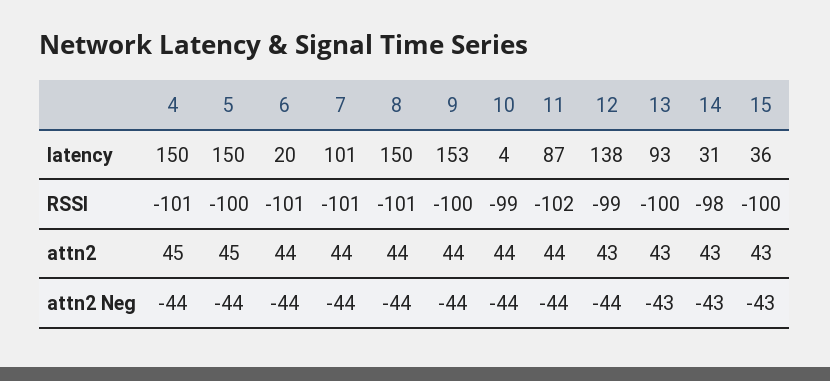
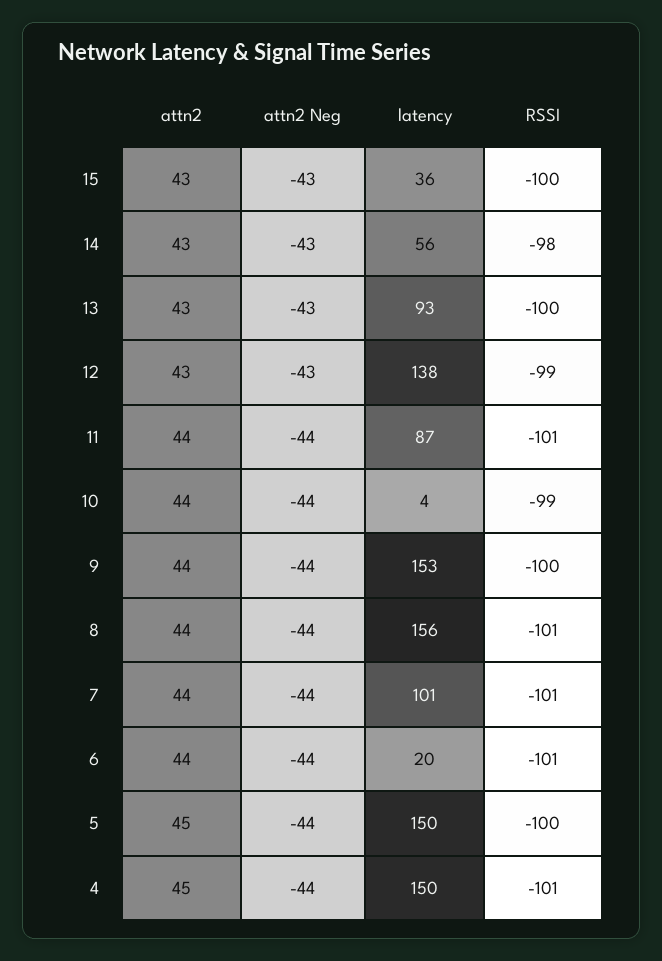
  {
    "4": {
      "latency": 150,
      "RSSI": -101,
      "attn2": 45,
      "attn2 Neg": -44
    },
    "5": {
      "latency": 150,
      "RSSI": -100,
      "attn2": 45,
      "attn2 Neg": -44
    },
    "6": {
      "latency": 20,
      "RSSI": -101,
      "attn2": 44,
      "attn2 Neg": -44
    },
    "7": {
      "latency": 101,
      "RSSI": -101,
      "attn2": 44,
      "attn2 Neg": -44
    },
    "8": {
-     "latency": 150,
+     "latency": 156,
      "RSSI": -101,
      "attn2": 44,
      "attn2 Neg": -44
    },
    "9": {
      "latency": 153,
      "RSSI": -100,
      "attn2": 44,
      "attn2 Neg": -44
    },
    "10": {
      "latency": 4,
      "RSSI": -99,
      "attn2": 44,
      "attn2 Neg": -44
    },
    "11": {
      "latency": 87,
-     "RSSI": -102,
+     "RSSI": -101,
      "attn2": 44,
      "attn2 Neg": -44
    },
    "12": {
      "latency": 138,
      "RSSI": -99,
      "attn2": 43,
-     "attn2 Neg": -44
+     "attn2 Neg": -43
    },
    "13": {
      "latency": 93,
      "RSSI": -100,
      "attn2": 43,
      "attn2 Neg": -43
    },
    "14": {
-     "latency": 31,
+     "latency": 56,
      "RSSI": -98,
      "attn2": 43,
      "attn2 Neg": -43
    },
    "15": {
      "latency": 36,
      "RSSI": -100,
      "attn2": 43,
      "attn2 Neg": -43
    }
  }

